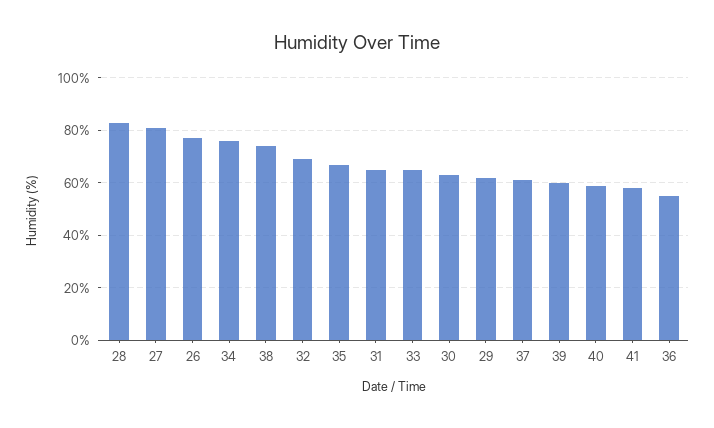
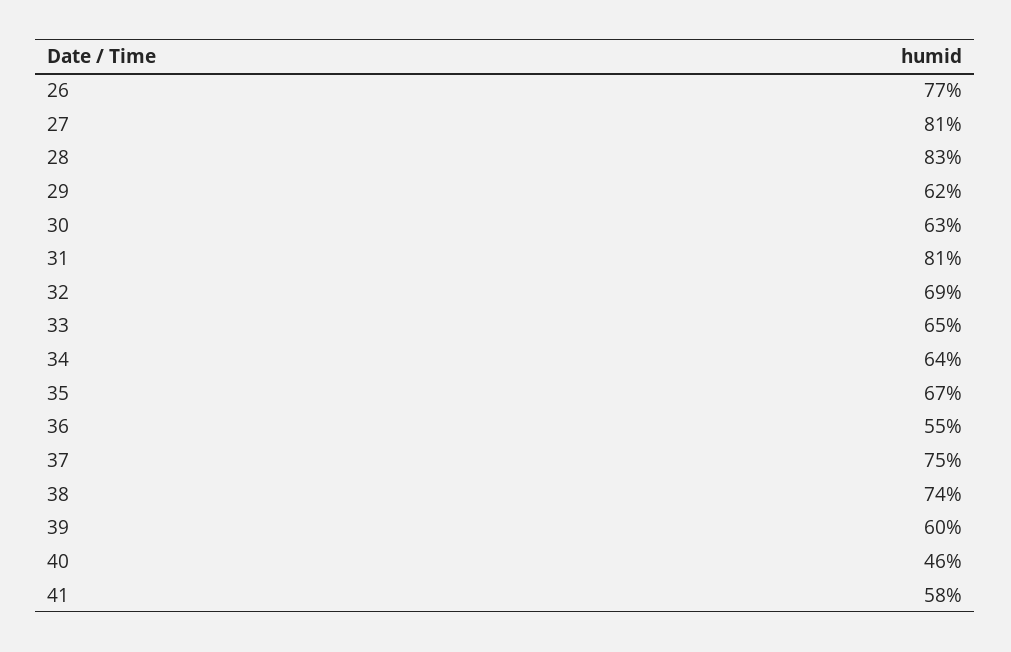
  {
    "28": 83,
    "27": 81,
    "26": 77,
-   "34": 75,
+   "34": 64,
    "38": 74,
    "32": 69,
    "35": 67,
-   "31": 65,
+   "31": 81,
    "33": 65,
    "30": 63,
    "29": 62,
-   "37": 60,
+   "37": 75,
    "39": 60,
-   "40": 60,
+   "40": 46,
    "41": 58,
    "36": 55
  }

